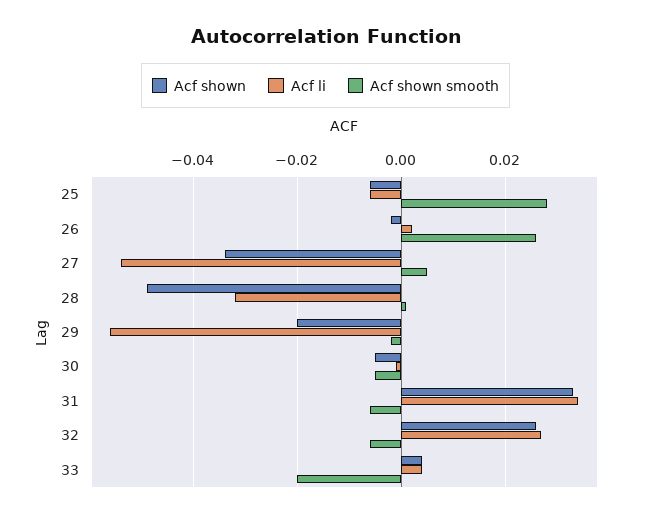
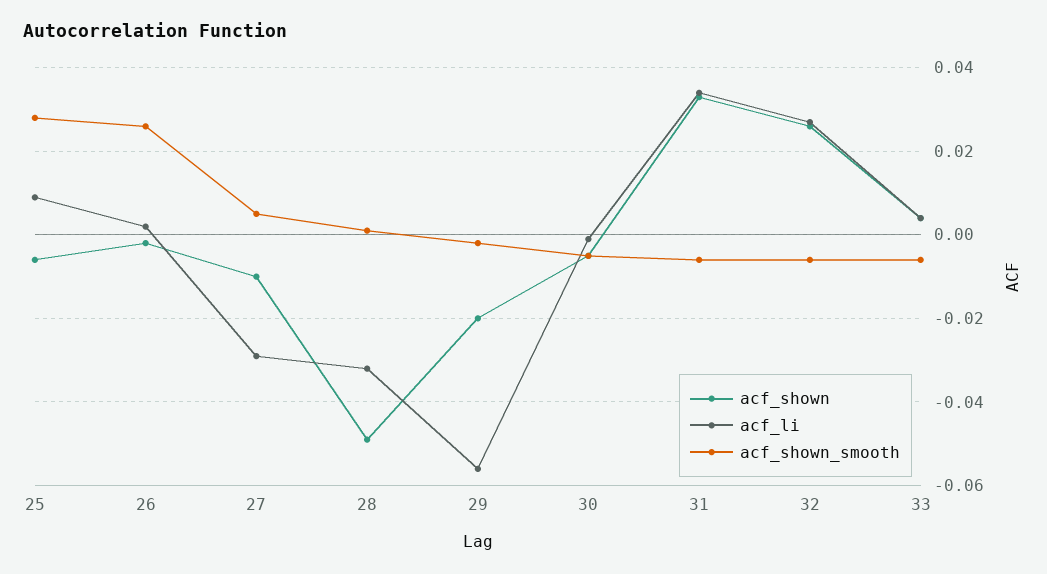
  {
    "Acf shown": {
      "25": -0.005,
      "26": 0,
-     "27": -0.035,
+     "27": -0.01,
      "28": -0.05,
      "29": -0.02,
      "30": -0.005,
      "31": 0.035,
      "32": 0.025,
      "33": 0.005
    },
    "Acf li": {
-     "25": -0.005,
+     "25": 0.01,
      "26": 0,
-     "27": -0.055,
+     "27": -0.03,
      "28": -0.03,
      "29": -0.055,
      "30": 0,
      "31": 0.035,
      "32": 0.025,
      "33": 0.005
    },
    "Acf shown smooth": {
      "25": 0.03,
      "26": 0.025,
      "27": 0.005,
      "28": 0,
      "29": 0,
      "30": -0.005,
      "31": -0.005,
      "32": -0.005,
-     "33": -0.02
+     "33": -0.005
    }
  }

